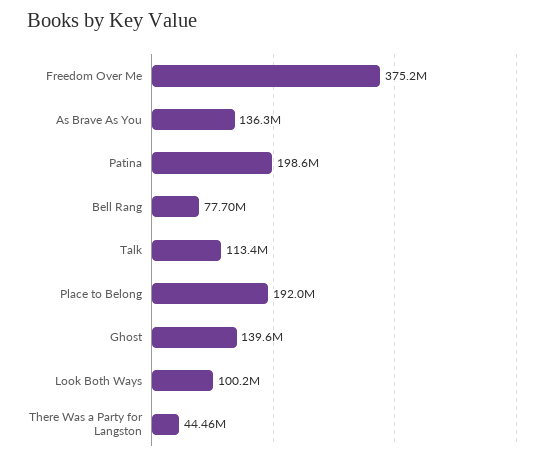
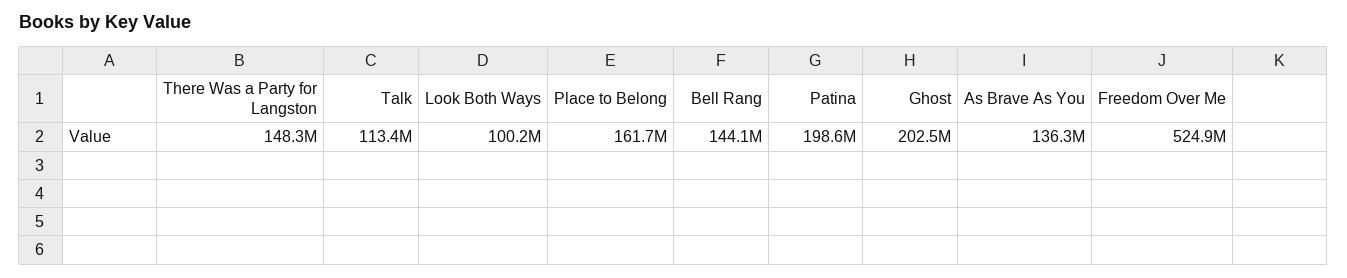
  {
-   "Freedom Over Me": 375200000,
+   "Freedom Over Me": 524900000,
    "As Brave As You": 136300000,
    "Patina": 198600000,
-   "Bell Rang": 77700000,
+   "Bell Rang": 144100000,
    "Talk": 113400000,
-   "Place to Belong": 192000000,
+   "Place to Belong": 161700000,
-   "Ghost": 139600000,
+   "Ghost": 202500000,
    "Look Both Ways": 100200000,
-   "There Was a Party for Langston": 44460000
+   "There Was a Party for Langston": 148300000
  }

